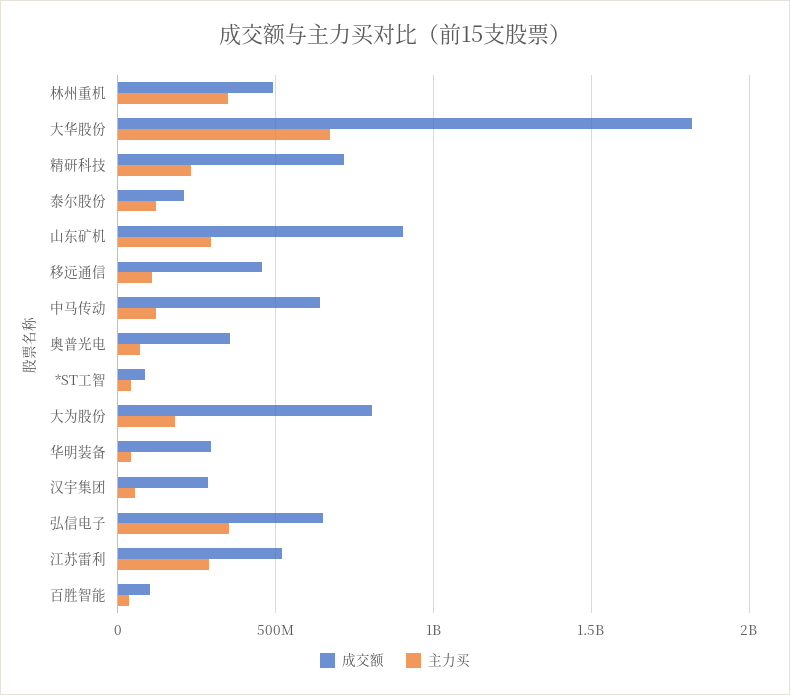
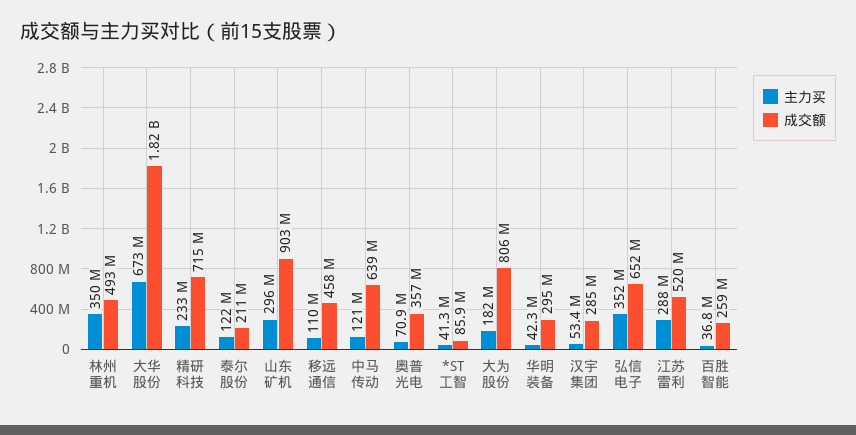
  {
    "成交额": {
      "林州重机": 493000000,
      "大华股份": 1820000000,
      "精研科技": 715000000,
      "泰尔股份": 211000000,
      "山东矿机": 903000000,
      "移远通信": 458000000,
      "中马传动": 639000000,
      "奥普光电": 357000000,
      "*ST工智": 85900000,
      "大为股份": 806000000,
      "华明装备": 295000000,
      "汉宇集团": 285000000,
      "弘信电子": 652000000,
      "江苏雷利": 520000000,
-     "百胜智能": 100000000
+     "百胜智能": 259000000
    },
    "主力买": {
      "林州重机": 350000000,
      "大华股份": 673000000,
      "精研科技": 233000000,
      "泰尔股份": 122000000,
      "山东矿机": 296000000,
      "移远通信": 110000000,
      "中马传动": 121000000,
      "奥普光电": 70900000,
      "*ST工智": 41300000,
      "大为股份": 182000000,
      "华明装备": 42300000,
      "汉宇集团": 53400000,
      "弘信电子": 352000000,
      "江苏雷利": 288000000,
      "百胜智能": 36800000
    }
  }

